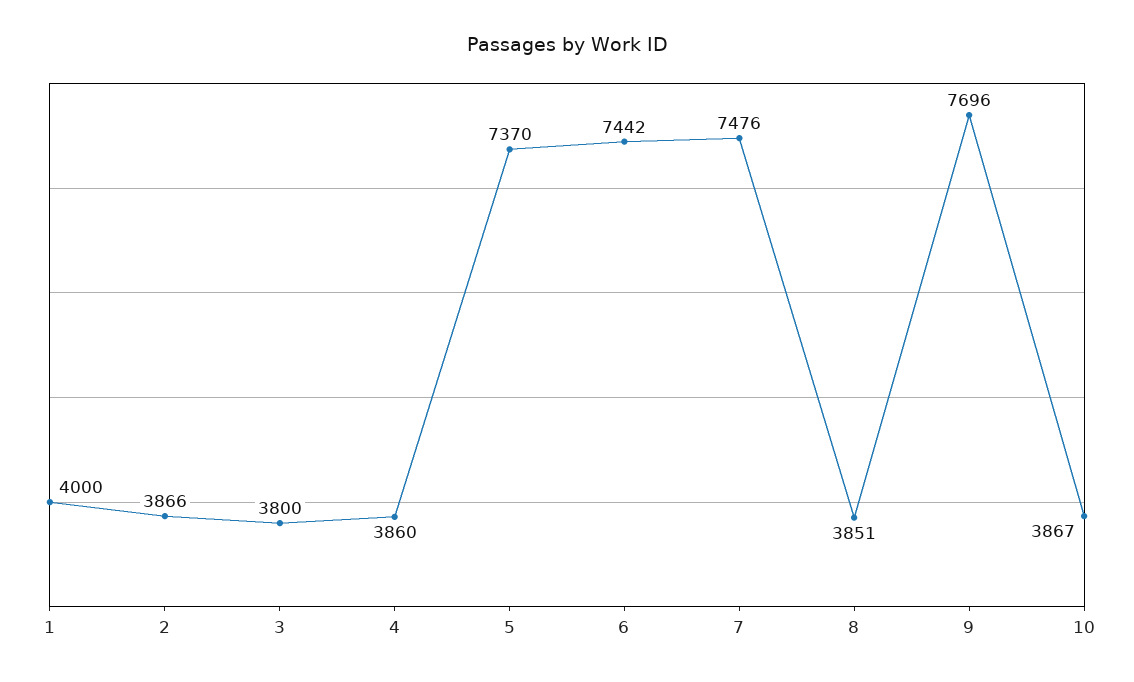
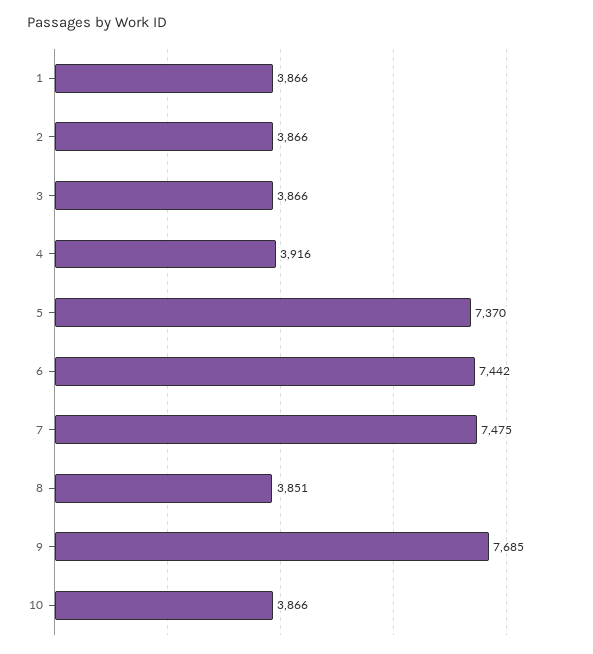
  {
-   "1": 4000,
+   "1": 3866,
    "2": 3866,
-   "3": 3800,
+   "3": 3866,
-   "4": 3860,
+   "4": 3916,
    "5": 7370,
    "6": 7442,
-   "7": 7476,
+   "7": 7475,
    "8": 3851,
-   "9": 7696,
+   "9": 7685,
-   "10": 3867
+   "10": 3866
  }

